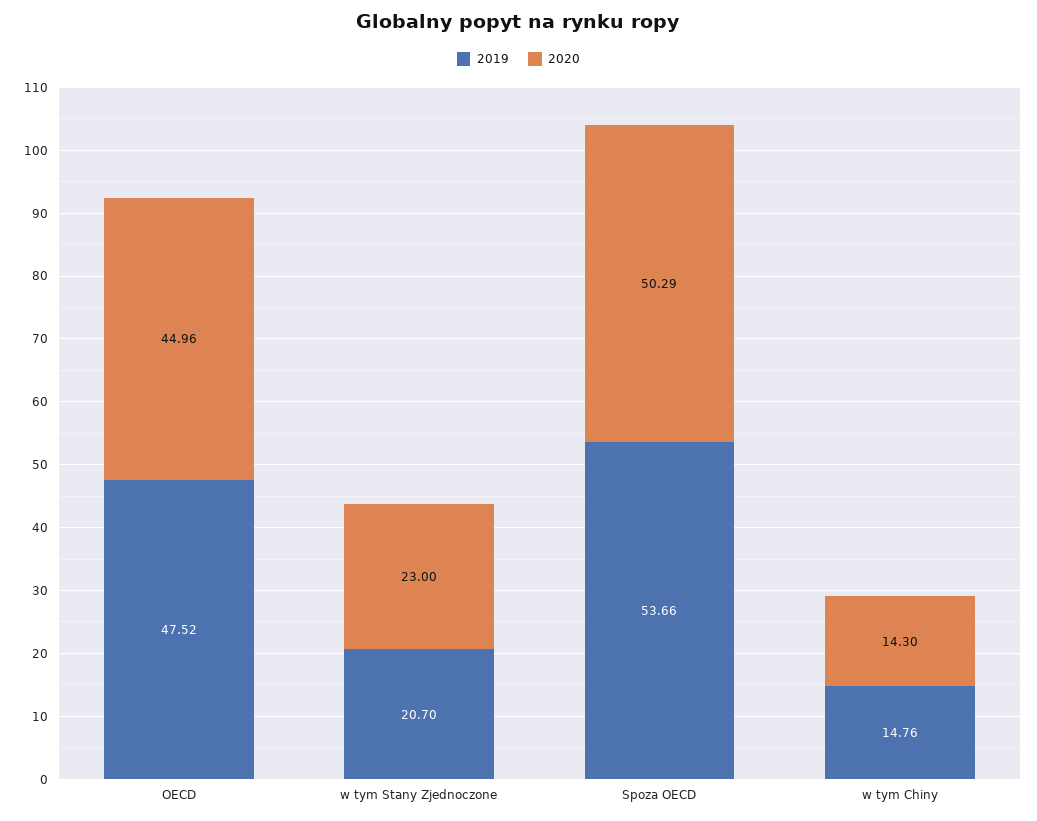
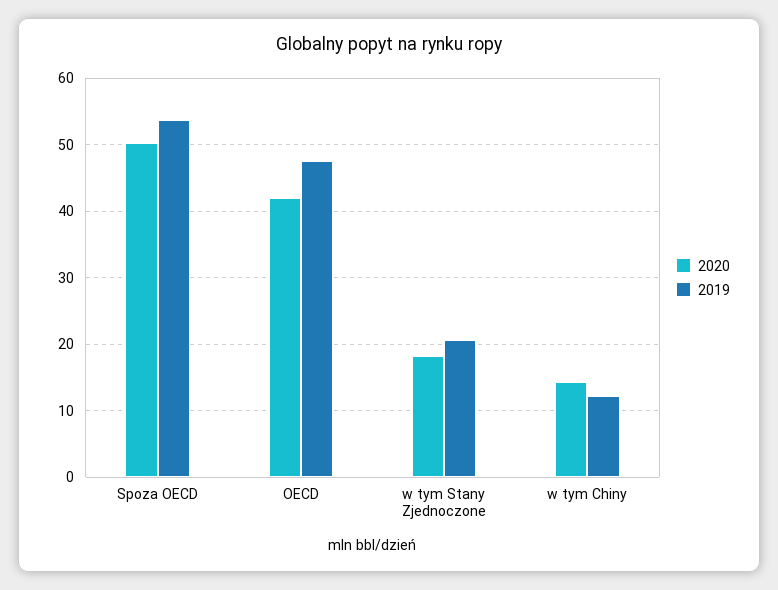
  {
    "2019": {
      "OECD": 47.52,
      "w tym Stany Zjednoczone": 20.7,
      "Spoza OECD": 53.66,
-     "w tym Chiny": 14.76
+     "w tym Chiny": 12
    },
    "2020": {
-     "OECD": 44.96,
+     "OECD": 42,
-     "w tym Stany Zjednoczone": 23,
+     "w tym Stany Zjednoczone": 18,
      "Spoza OECD": 50.29,
      "w tym Chiny": 14.3
    }
  }

